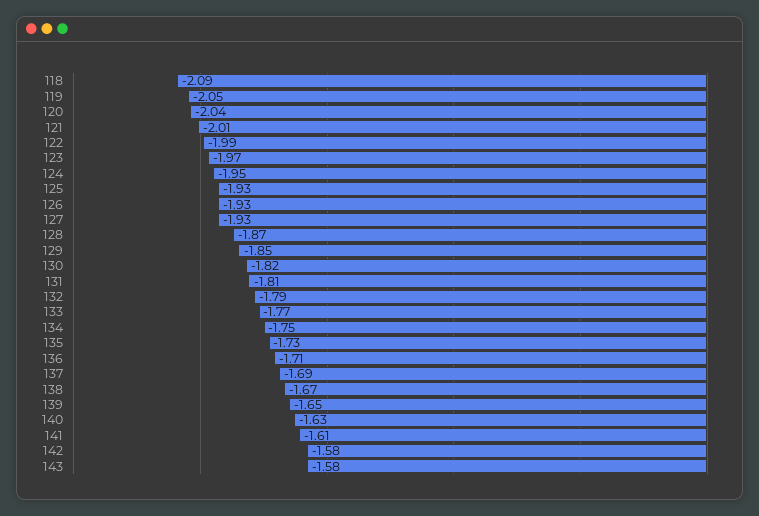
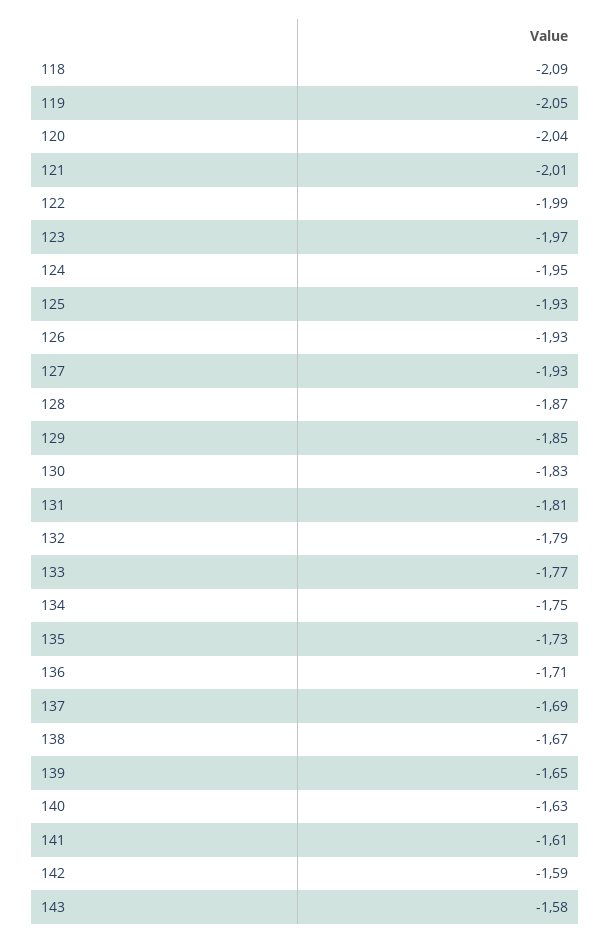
  {
    "118": -2.09,
    "119": -2.05,
    "120": -2.04,
    "121": -2.01,
    "122": -1.99,
    "123": -1.97,
    "124": -1.95,
    "125": -1.93,
    "126": -1.93,
    "127": -1.93,
    "128": -1.87,
    "129": -1.85,
-   "130": -1.82,
+   "130": -1.83,
    "131": -1.81,
    "132": -1.79,
    "133": -1.77,
    "134": -1.75,
    "135": -1.73,
    "136": -1.71,
    "137": -1.69,
    "138": -1.67,
    "139": -1.65,
    "140": -1.63,
    "141": -1.61,
-   "142": -1.58,
+   "142": -1.59,
    "143": -1.58
  }

